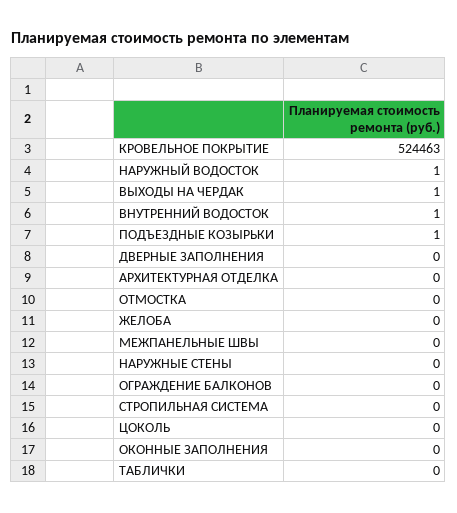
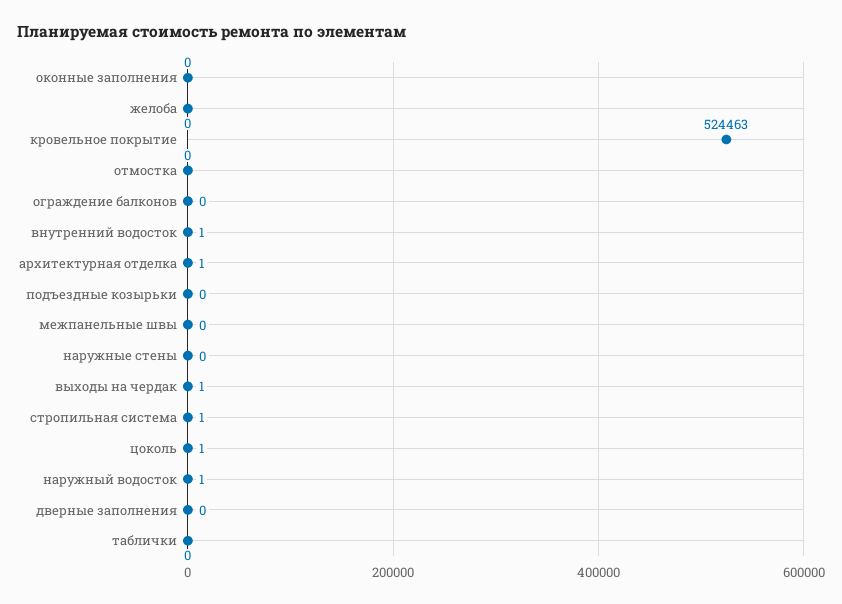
  {
    "КРОВЕЛЬНОЕ ПОКРЫТИЕ": 524463,
    "НАРУЖНЫЙ ВОДОСТОК": 1,
    "ВЫХОДЫ НА ЧЕРДАК": 1,
    "ВНУТРЕННИЙ ВОДОСТОК": 1,
-   "ПОДЪЕЗДНЫЕ КОЗЫРЬКИ": 1,
+   "ПОДЪЕЗДНЫЕ КОЗЫРЬКИ": 0,
    "ДВЕРНЫЕ ЗАПОЛНЕНИЯ": 0,
-   "АРХИТЕКТУРНАЯ ОТДЕЛКА": 0,
+   "АРХИТЕКТУРНАЯ ОТДЕЛКА": 1,
    "ОТМОСТКА": 0,
    "ЖЕЛОБА": 0,
    "МЕЖПАНЕЛЬНЫЕ ШВЫ": 0,
    "НАРУЖНЫЕ СТЕНЫ": 0,
    "ОГРАЖДЕНИЕ БАЛКОНОВ": 0,
-   "СТРОПИЛЬНАЯ СИСТЕМА": 0,
+   "СТРОПИЛЬНАЯ СИСТЕМА": 1,
-   "ЦОКОЛЬ": 0,
+   "ЦОКОЛЬ": 1,
    "ОКОННЫЕ ЗАПОЛНЕНИЯ": 0,
    "ТАБЛИЧКИ": 0
  }

